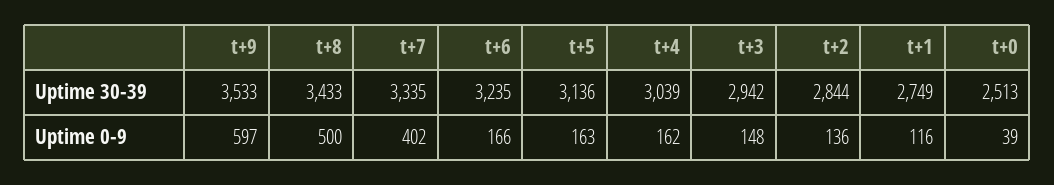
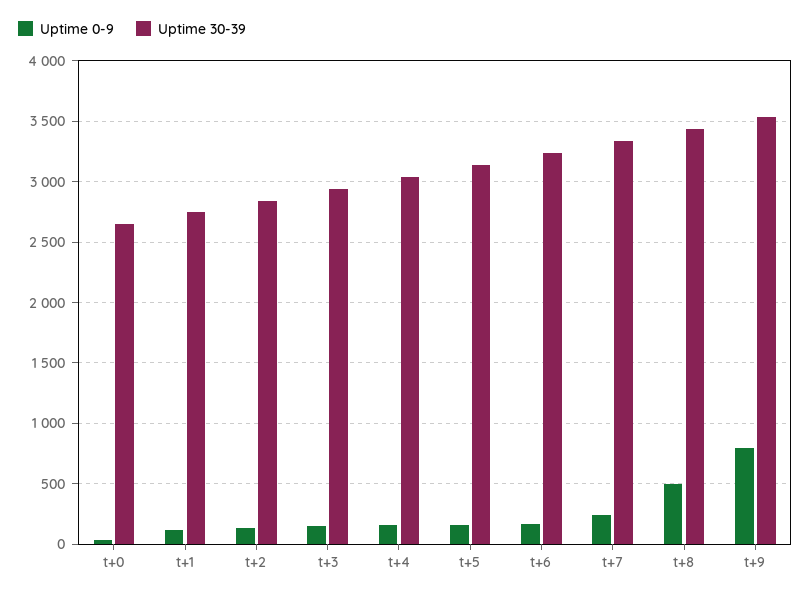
  {
    "Uptime 30-39": {
      "t+9": 3533,
      "t+8": 3433,
      "t+7": 3335,
      "t+6": 3235,
      "t+5": 3136,
      "t+4": 3039,
      "t+3": 2942,
      "t+2": 2844,
      "t+1": 2749,
-     "t+0": 2513
+     "t+0": 2650
    },
    "Uptime 0-9": {
-     "t+9": 597,
+     "t+9": 800,
      "t+8": 500,
-     "t+7": 402,
+     "t+7": 250,
      "t+6": 166,
      "t+5": 163,
      "t+4": 162,
      "t+3": 148,
      "t+2": 136,
      "t+1": 116,
      "t+0": 39
    }
  }

